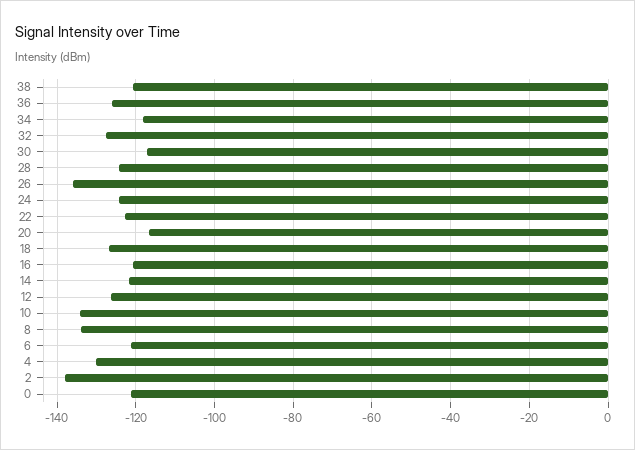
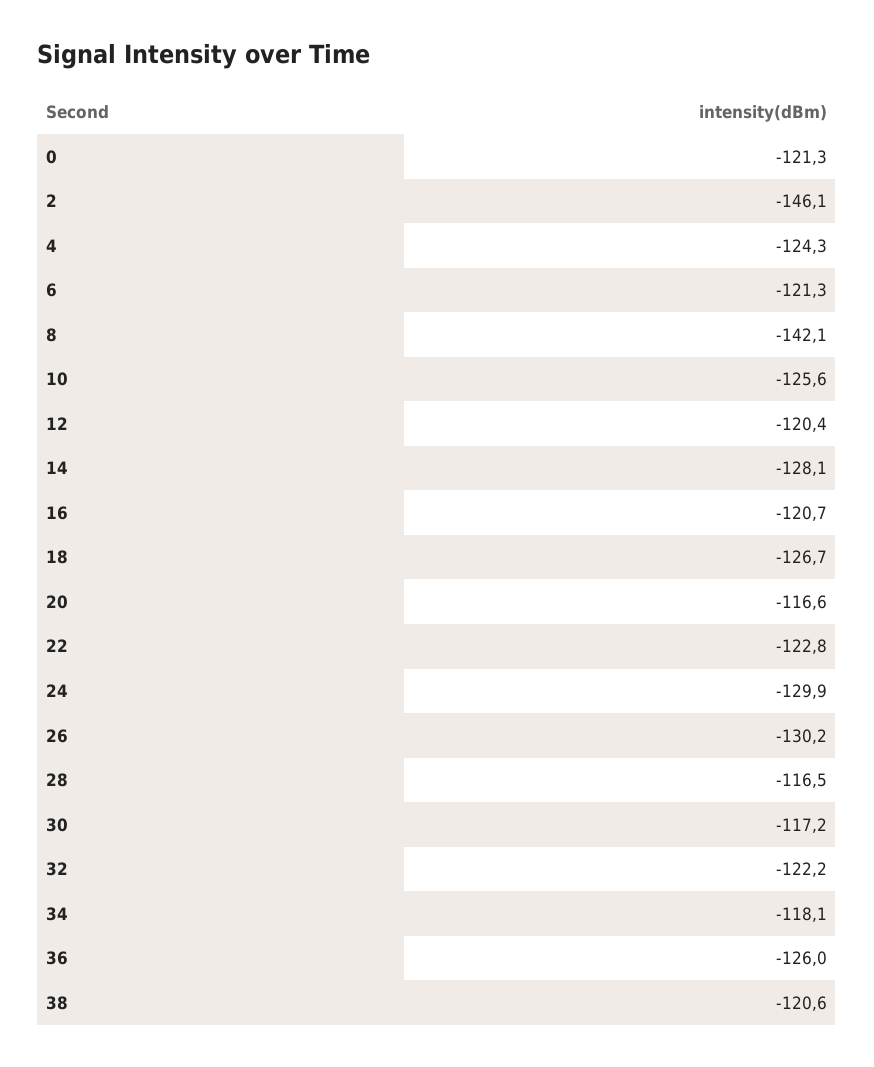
  {
    "38": -120.6,
    "36": -126,
    "34": -118.1,
-   "32": -128,
+   "32": -122.2,
    "30": -117.2,
-   "28": -124,
+   "28": -116.5,
-   "26": -136,
+   "26": -130.2,
-   "24": -124,
+   "24": -129.9,
    "22": -122.8,
    "20": -116.6,
    "18": -126.7,
    "16": -120.7,
-   "14": -122,
+   "14": -128.1,
-   "12": -126,
+   "12": -120.4,
-   "10": -134,
+   "10": -125.6,
-   "8": -134,
+   "8": -142.1,
    "6": -121.3,
-   "4": -130,
+   "4": -124.3,
-   "2": -138,
+   "2": -146.1,
    "0": -121.3
  }

